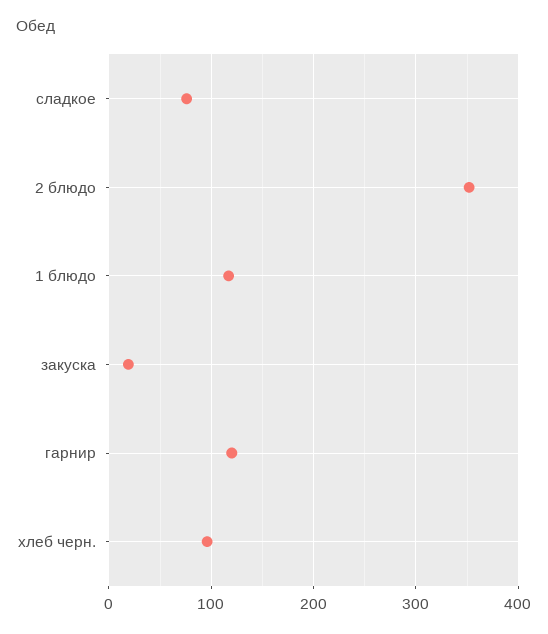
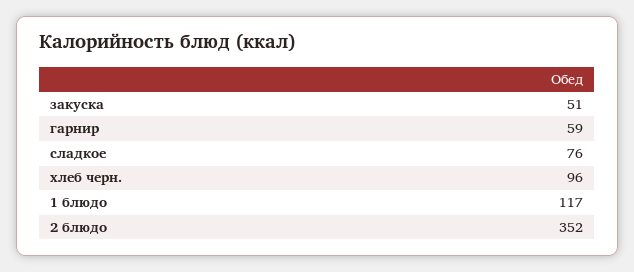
  {
    "сладкое": 76,
    "2 блюдо": 352,
    "1 блюдо": 117,
-   "закуска": 20,
+   "закуска": 51,
-   "гарнир": 120,
+   "гарнир": 59,
    "хлеб черн.": 96
  }

